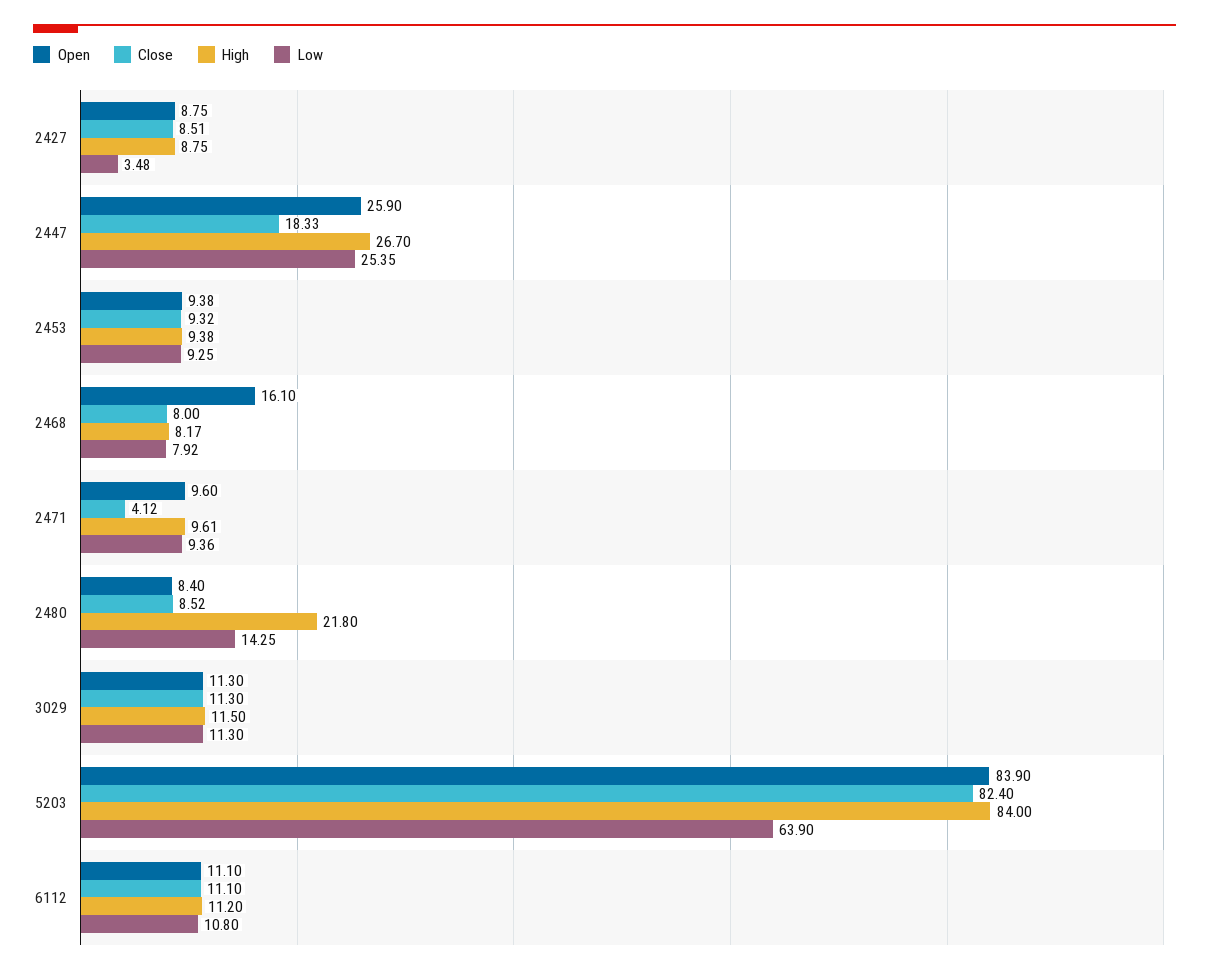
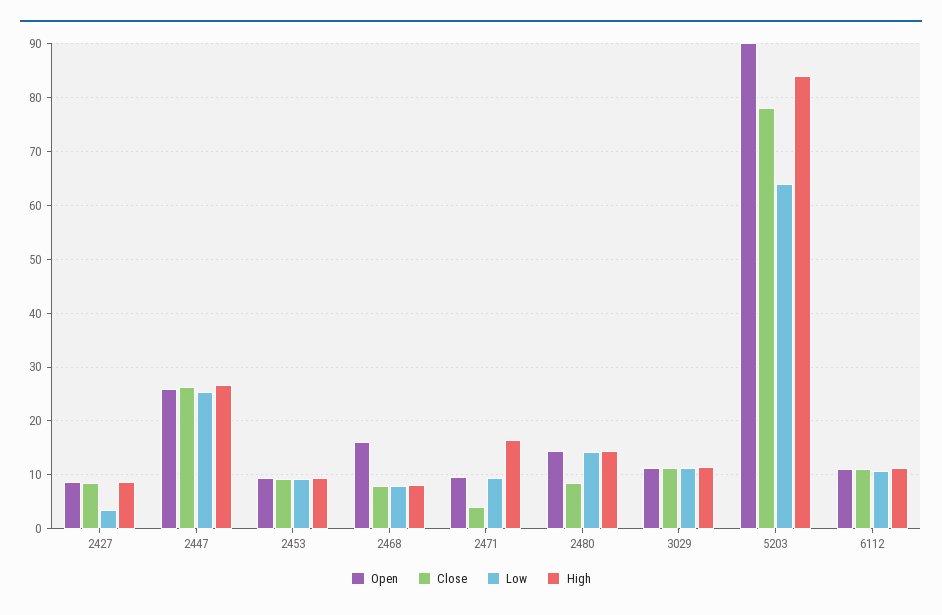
  {
    "Open": {
      "2427": 8.75,
      "2447": 25.9,
      "2453": 9.38,
      "2468": 16.1,
      "2471": 9.6,
-     "2480": 8.4,
+     "2480": 14,
      "3029": 11.3,
-     "5203": 83.9,
+     "5203": 90,
      "6112": 11.1
    },
    "Close": {
      "2427": 8.51,
-     "2447": 18.33,
+     "2447": 26,
      "2453": 9.32,
      "2468": 8,
      "2471": 4.12,
      "2480": 8.52,
      "3029": 11.3,
-     "5203": 82.4,
+     "5203": 78,
      "6112": 11.1
    },
    "High": {
      "2427": 8.75,
      "2447": 26.7,
      "2453": 9.38,
      "2468": 8.17,
-     "2471": 9.61,
+     "2471": 16,
-     "2480": 21.8,
+     "2480": 14,
      "3029": 11.5,
      "5203": 84,
      "6112": 11.2
    },
    "Low": {
      "2427": 3.48,
      "2447": 25.35,
      "2453": 9.25,
      "2468": 7.92,
      "2471": 9.36,
      "2480": 14.25,
      "3029": 11.3,
      "5203": 63.9,
      "6112": 10.8
    }
  }

